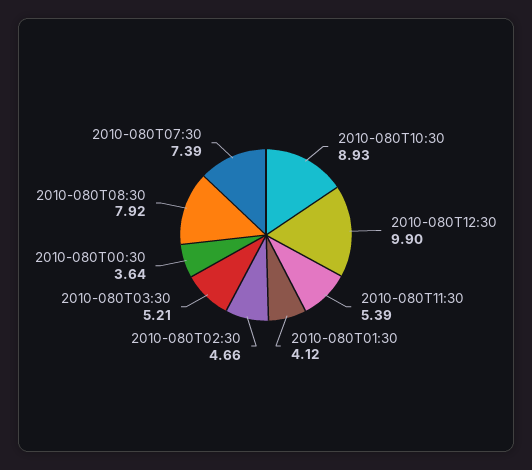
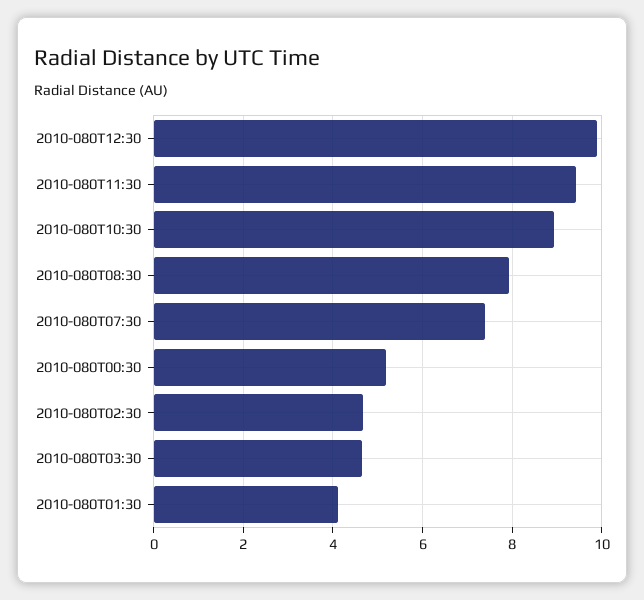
  {
    "2010-080T10:30": 8.93,
    "2010-080T12:30": 9.9,
-   "2010-080T11:30": 5.39,
+   "2010-080T11:30": 9.4,
    "2010-080T01:30": 4.12,
    "2010-080T02:30": 4.66,
-   "2010-080T03:30": 5.21,
+   "2010-080T03:30": 4.6,
-   "2010-080T00:30": 3.64,
+   "2010-080T00:30": 5.2,
    "2010-080T08:30": 7.92,
    "2010-080T07:30": 7.39
  }

